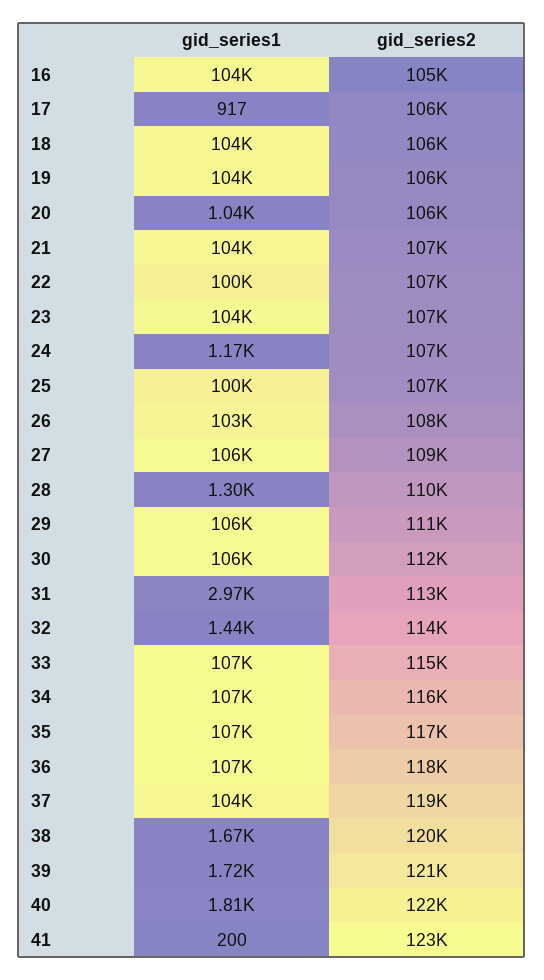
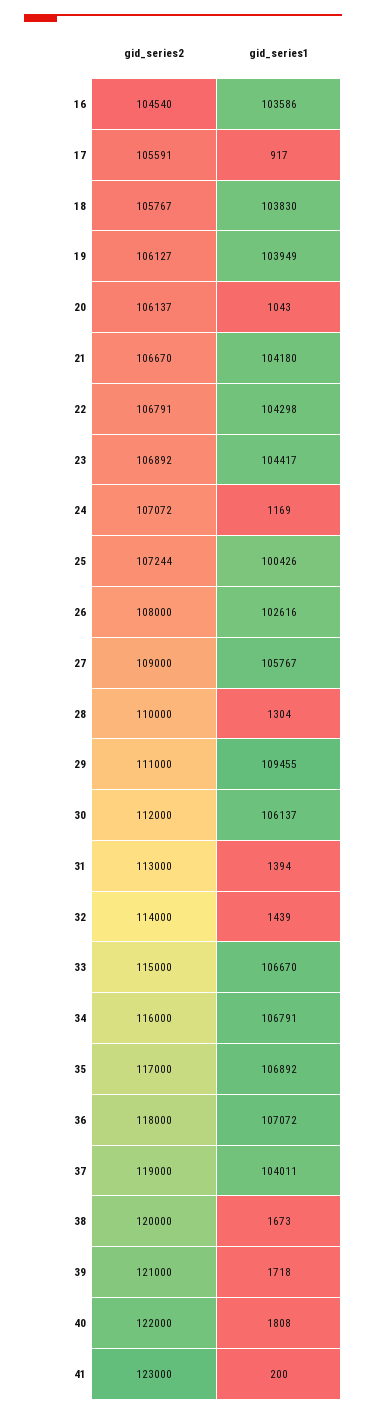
  {
    "gid_series1": {
      "16": 103586,
      "17": 917,
      "18": 103830,
      "19": 103949,
      "20": 1043,
      "21": 104180,
-     "22": 100000,
+     "22": 104298,
      "23": 104417,
      "24": 1169,
      "25": 100426,
      "26": 102616,
      "27": 105767,
      "28": 1304,
-     "29": 106000,
+     "29": 109455,
      "30": 106137,
-     "31": 2970,
+     "31": 1394,
      "32": 1439,
      "33": 106670,
      "34": 106791,
      "35": 106892,
      "36": 107072,
      "37": 104011,
      "38": 1673,
      "39": 1718,
      "40": 1808,
      "41": 200
    },
    "gid_series2": {
      "16": 104540,
      "17": 105591,
      "18": 105767,
      "19": 106127,
      "20": 106137,
      "21": 106670,
      "22": 106791,
      "23": 106892,
      "24": 107072,
      "25": 107244,
      "26": 108000,
      "27": 109000,
      "28": 110000,
      "29": 111000,
      "30": 112000,
      "31": 113000,
      "32": 114000,
      "33": 115000,
      "34": 116000,
      "35": 117000,
      "36": 118000,
      "37": 119000,
      "38": 120000,
      "39": 121000,
      "40": 122000,
      "41": 123000
    }
  }

